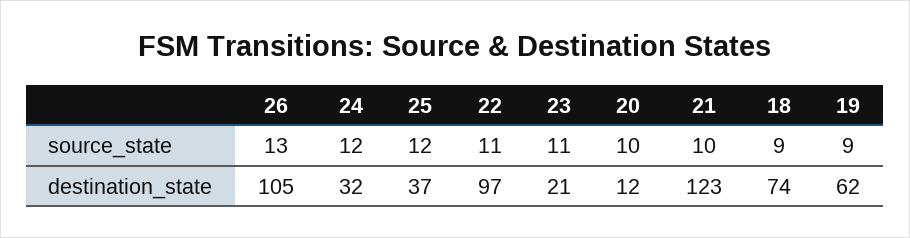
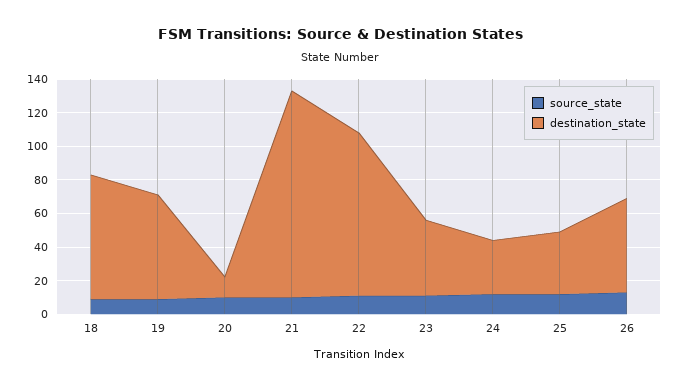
  {
    "source_state": {
      "26": 13,
      "24": 12,
      "25": 12,
      "22": 11,
      "23": 11,
      "20": 10,
      "21": 10,
      "18": 9,
      "19": 9
    },
    "destination_state": {
-     "26": 105,
+     "26": 55,
      "24": 32,
      "25": 37,
      "22": 97,
-     "23": 21,
+     "23": 45,
      "20": 12,
      "21": 123,
      "18": 74,
      "19": 62
    }
  }

